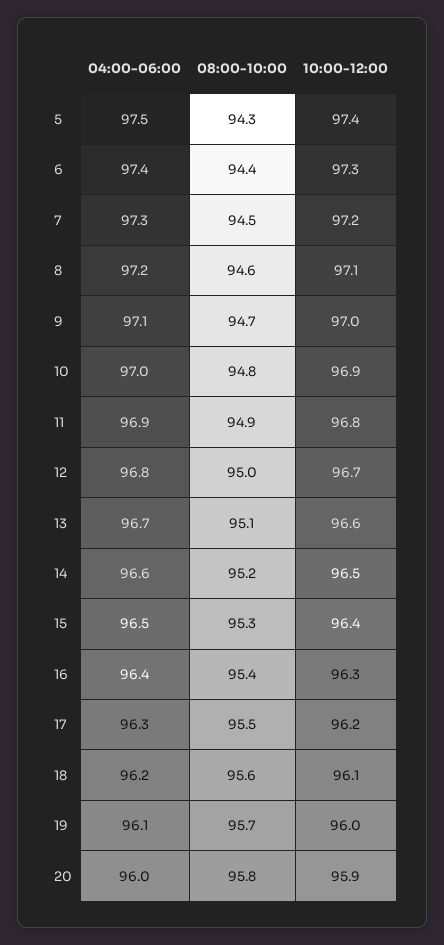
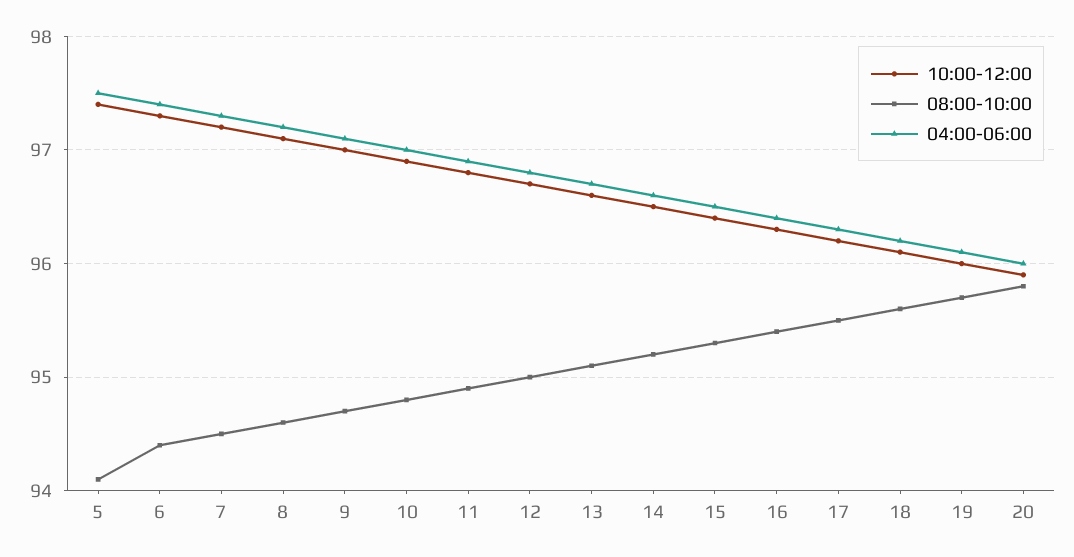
  {
    "04:00-06:00": {
      "5": 97.5,
      "6": 97.4,
      "7": 97.3,
      "8": 97.2,
      "9": 97.1,
      "10": 97,
      "11": 96.9,
      "12": 96.8,
      "13": 96.7,
      "14": 96.6,
      "15": 96.5,
      "16": 96.4,
      "17": 96.3,
      "18": 96.2,
      "19": 96.1,
      "20": 96
    },
    "08:00-10:00": {
-     "5": 94.3,
+     "5": 94.1,
      "6": 94.4,
      "7": 94.5,
      "8": 94.6,
      "9": 94.7,
      "10": 94.8,
      "11": 94.9,
      "12": 95,
      "13": 95.1,
      "14": 95.2,
      "15": 95.3,
      "16": 95.4,
      "17": 95.5,
      "18": 95.6,
      "19": 95.7,
      "20": 95.8
    },
    "10:00-12:00": {
      "5": 97.4,
      "6": 97.3,
      "7": 97.2,
      "8": 97.1,
      "9": 97,
      "10": 96.9,
      "11": 96.8,
      "12": 96.7,
      "13": 96.6,
      "14": 96.5,
      "15": 96.4,
      "16": 96.3,
      "17": 96.2,
      "18": 96.1,
      "19": 96,
      "20": 95.9
    }
  }

